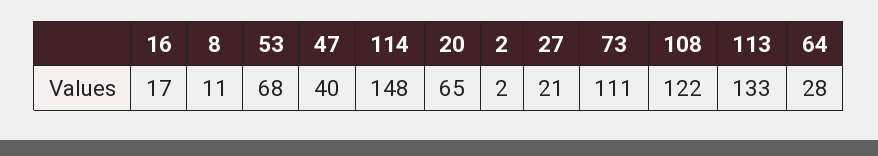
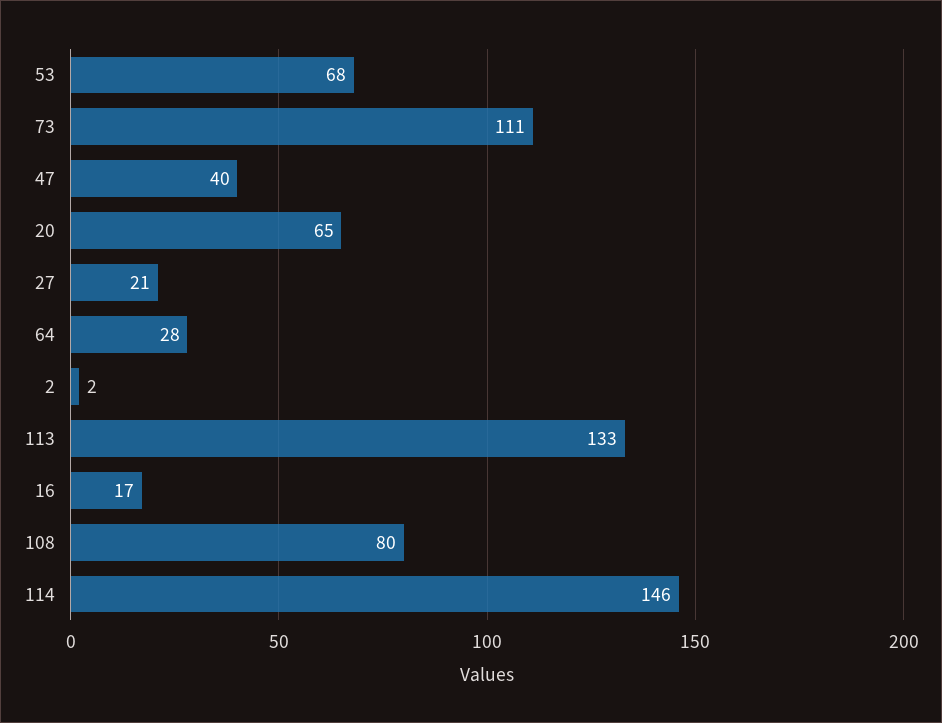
  {
    "16": 17,
-   "8": 11,
    "53": 68,
    "47": 40,
-   "114": 148,
+   "114": 146,
    "20": 65,
    "2": 2,
    "27": 21,
    "73": 111,
-   "108": 122,
+   "108": 80,
    "113": 133,
    "64": 28
  }

